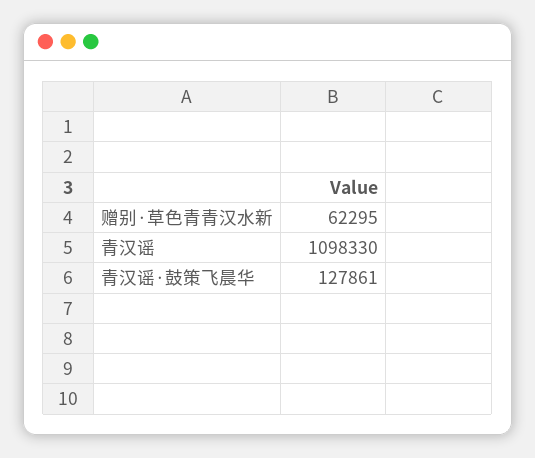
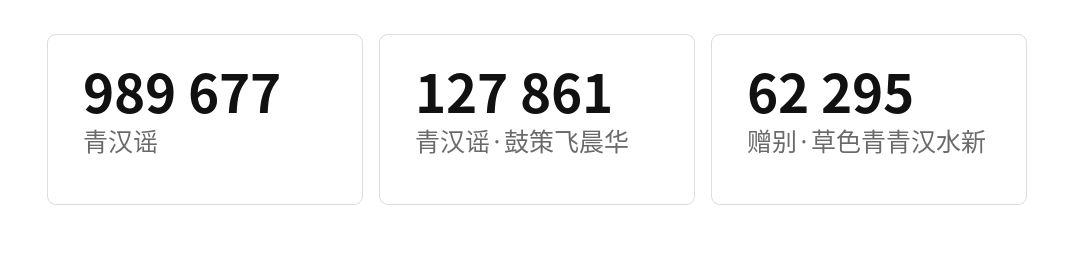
  {
    "赠别·草色青青汉水新": 62295,
-   "青汉谣": 1098330,
+   "青汉谣": 989677,
    "青汉谣·鼓策飞晨华": 127861
  }

